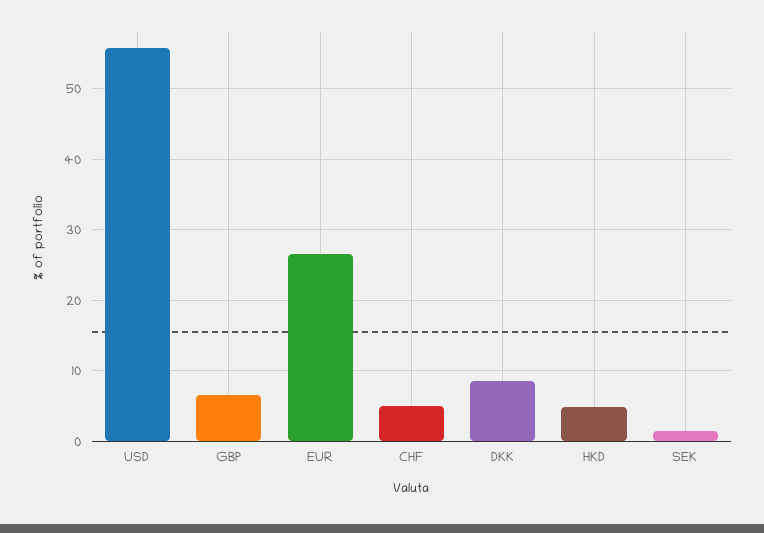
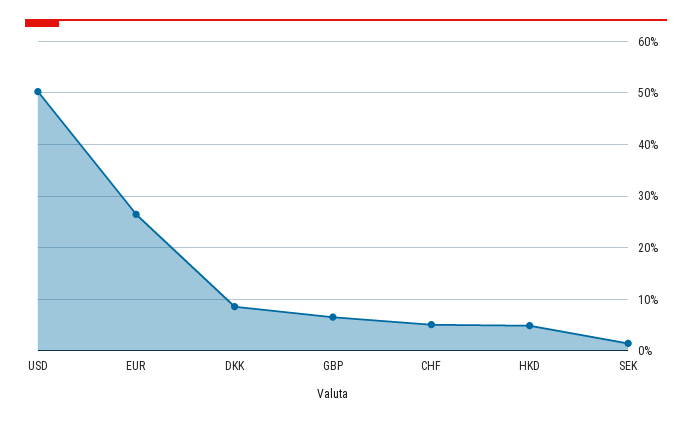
  {
-   "USD": 56,
+   "USD": 50,
    "GBP": 7,
    "EUR": 26,
    "CHF": 5,
    "DKK": 9,
    "HKD": 5,
    "SEK": 1
  }

